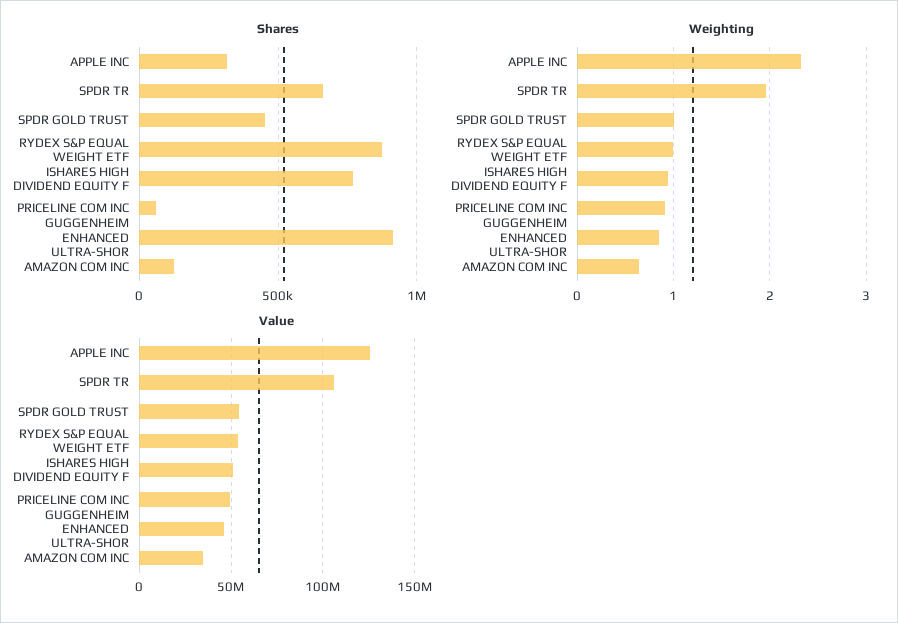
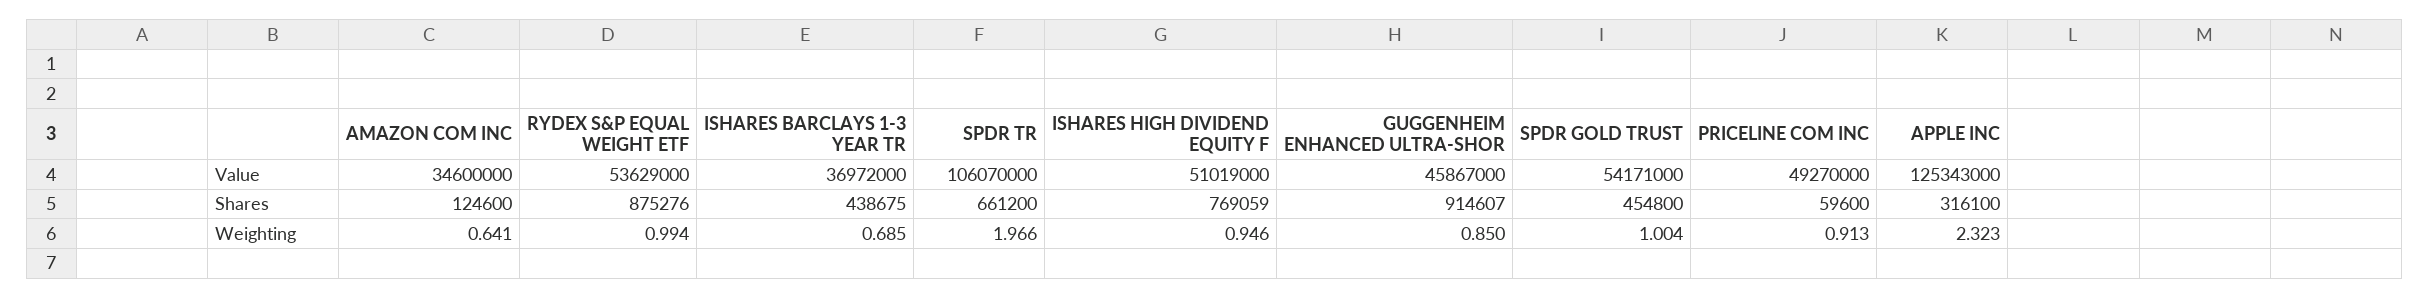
  {
    "Shares": {
      "APPLE INC": 316100,
      "SPDR TR": 661200,
      "SPDR GOLD TRUST": 454800,
      "RYDEX S&P EQUAL WEIGHT ETF": 875276,
      "ISHARES HIGH DIVIDEND EQUITY F": 769059,
      "PRICELINE COM INC": 59600,
      "GUGGENHEIM ENHANCED ULTRA-SHOR": 914607,
-     "AMAZON COM INC": 124600
+     "AMAZON COM INC": 124600,
+     "ISHARES BARCLAYS 1-3 YEAR TR": 438675
    },
    "Weighting": {
      "APPLE INC": 2.323,
      "SPDR TR": 1.966,
      "SPDR GOLD TRUST": 1.004,
      "RYDEX S&P EQUAL WEIGHT ETF": 0.994,
      "ISHARES HIGH DIVIDEND EQUITY F": 0.946,
      "PRICELINE COM INC": 0.913,
      "GUGGENHEIM ENHANCED ULTRA-SHOR": 0.85,
-     "AMAZON COM INC": 0.641
+     "AMAZON COM INC": 0.641,
+     "ISHARES BARCLAYS 1-3 YEAR TR": 0.685
    },
    "Value": {
      "APPLE INC": 125343000,
      "SPDR TR": 106070000,
      "SPDR GOLD TRUST": 54171000,
      "RYDEX S&P EQUAL WEIGHT ETF": 53629000,
      "ISHARES HIGH DIVIDEND EQUITY F": 51019000,
      "PRICELINE COM INC": 49270000,
      "GUGGENHEIM ENHANCED ULTRA-SHOR": 45867000,
-     "AMAZON COM INC": 34600000
+     "AMAZON COM INC": 34600000,
+     "ISHARES BARCLAYS 1-3 YEAR TR": 36972000
    }
  }

